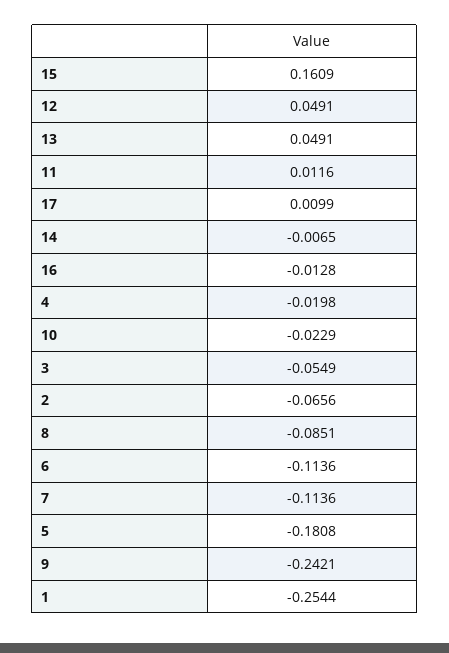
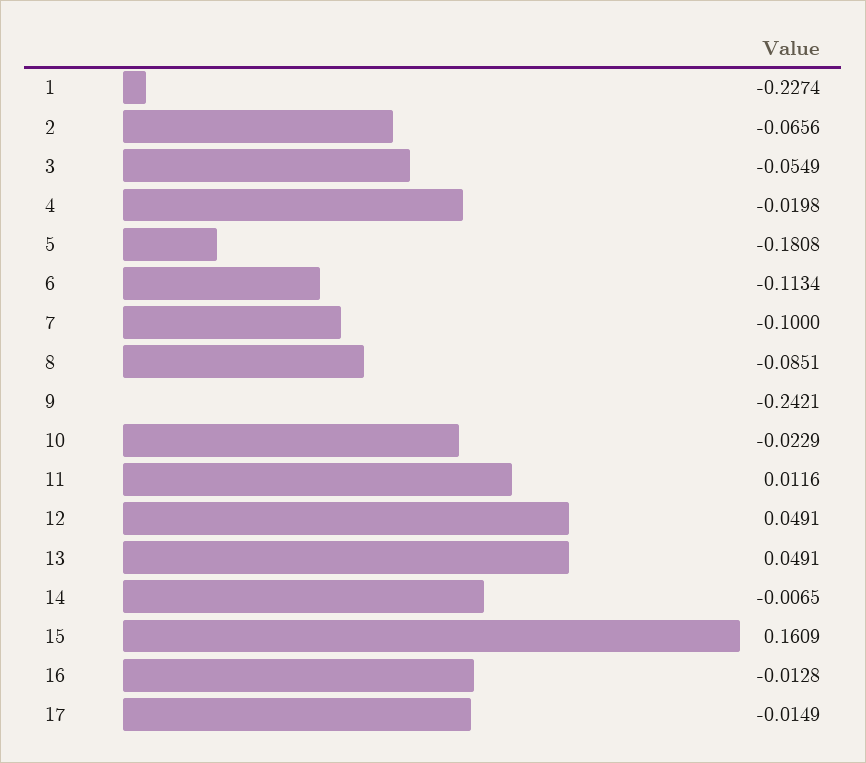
  {
    "15": 0.1609,
    "12": 0.0491,
    "13": 0.0491,
    "11": 0.0116,
-   "17": 0.0099,
+   "17": -0.0149,
    "14": -0.0065,
    "16": -0.0128,
    "4": -0.0198,
    "10": -0.0229,
    "3": -0.0549,
    "2": -0.0656,
    "8": -0.0851,
-   "6": -0.1136,
+   "6": -0.1134,
-   "7": -0.1136,
+   "7": -0.1,
    "5": -0.1808,
    "9": -0.2421,
-   "1": -0.2544
+   "1": -0.2274
  }

